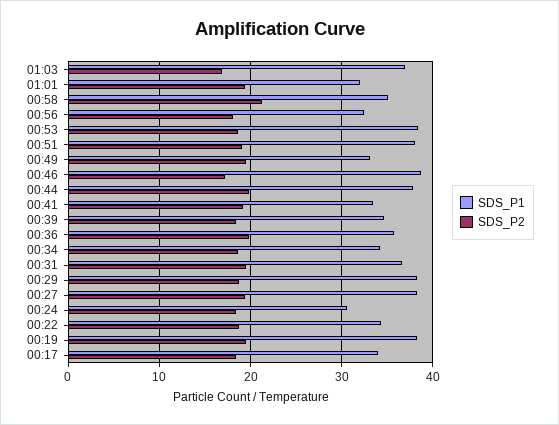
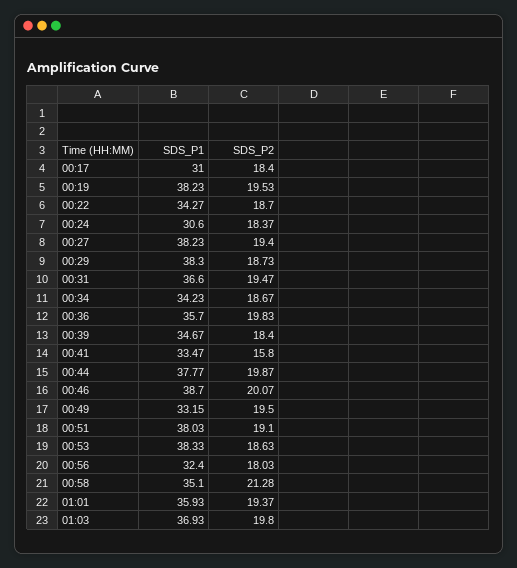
  {
    "SDS_P1": {
      "01:03": 36.93,
-     "01:01": 32,
+     "01:01": 35.93,
      "00:58": 35.1,
      "00:56": 32.4,
      "00:53": 38.33,
      "00:51": 38.03,
      "00:49": 33.15,
      "00:46": 38.7,
      "00:44": 37.77,
      "00:41": 33.47,
      "00:39": 34.67,
      "00:36": 35.7,
      "00:34": 34.23,
      "00:31": 36.6,
      "00:29": 38.3,
      "00:27": 38.23,
      "00:24": 30.6,
      "00:22": 34.27,
      "00:19": 38.23,
-     "00:17": 34
+     "00:17": 31
    },
    "SDS_P2": {
-     "01:03": 17,
+     "01:03": 19.8,
      "01:01": 19.37,
      "00:58": 21.28,
      "00:56": 18.03,
      "00:53": 18.63,
      "00:51": 19.1,
      "00:49": 19.5,
-     "00:46": 17,
+     "00:46": 20.07,
      "00:44": 19.87,
-     "00:41": 19,
+     "00:41": 15.8,
      "00:39": 18.4,
      "00:36": 19.83,
      "00:34": 18.67,
      "00:31": 19.47,
      "00:29": 18.73,
      "00:27": 19.4,
      "00:24": 18.37,
      "00:22": 18.7,
      "00:19": 19.53,
      "00:17": 18.4
    }
  }

